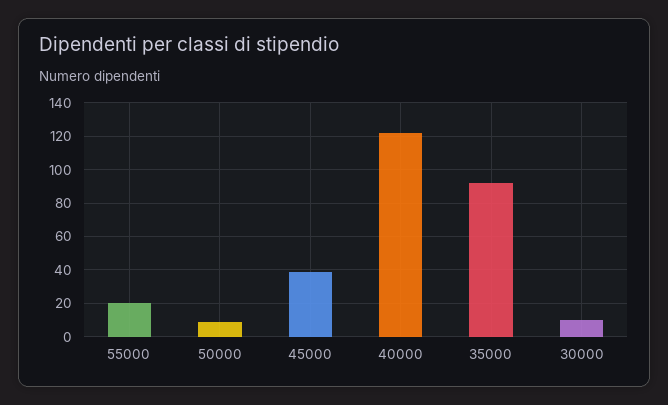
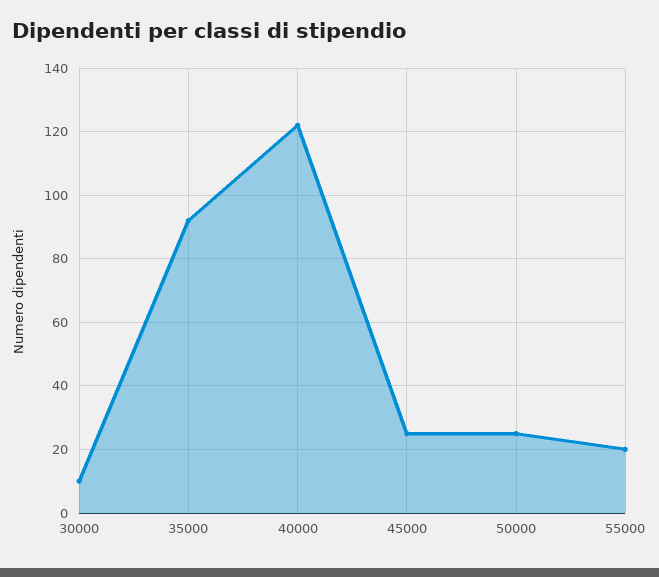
  {
    "55000": 20,
-   "50000": 10,
+   "50000": 25,
-   "45000": 40,
+   "45000": 25,
    "40000": 120,
    "35000": 90,
    "30000": 10
  }

